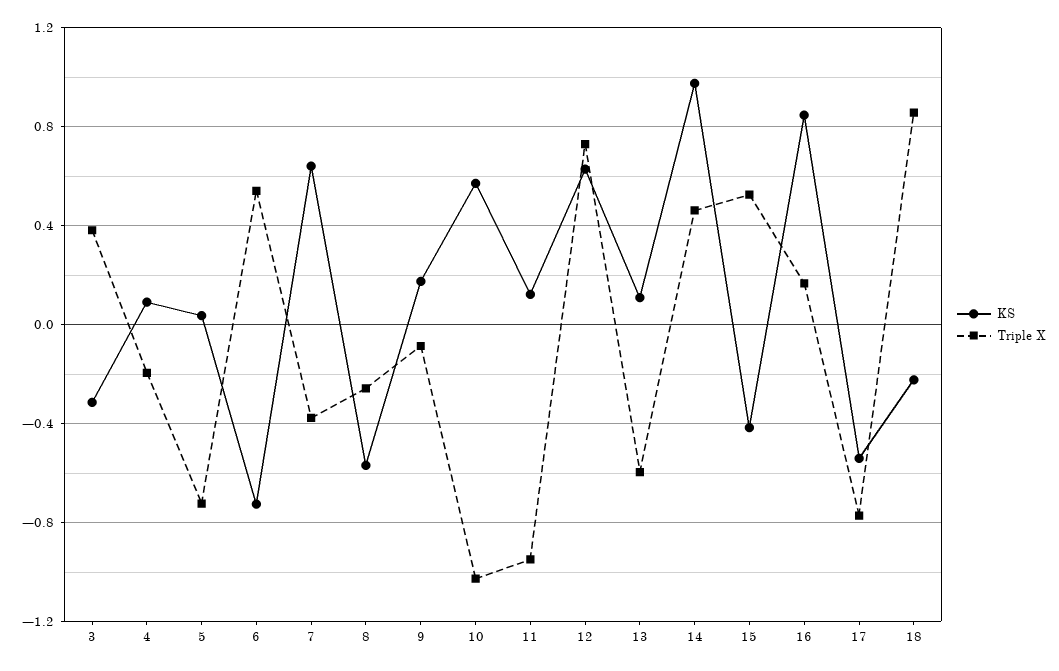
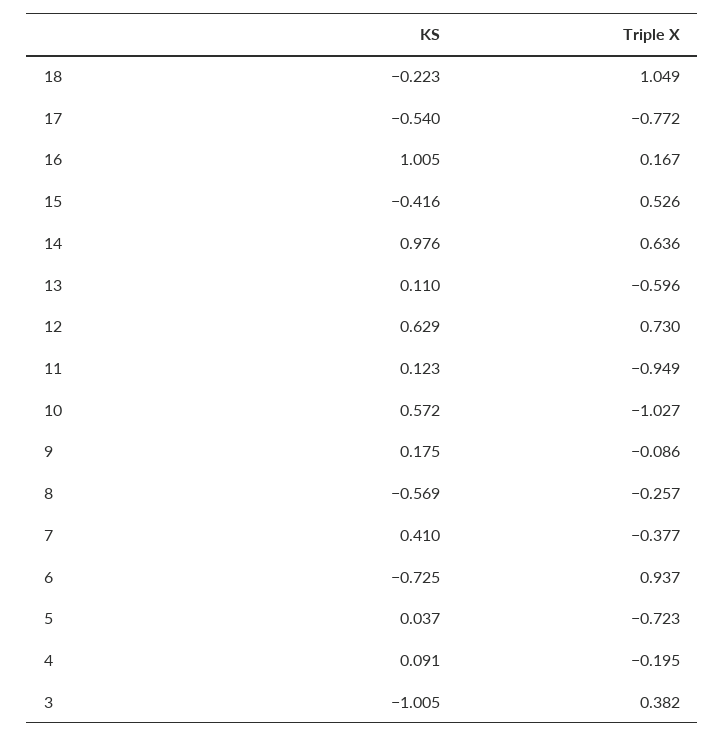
  {
    "KS": {
-     "3": -0.3,
+     "3": -1.005,
      "4": 0.091,
      "5": 0.037,
      "6": -0.725,
-     "7": 0.65,
+     "7": 0.41,
      "8": -0.569,
      "9": 0.175,
      "10": 0.572,
      "11": 0.123,
      "12": 0.629,
      "13": 0.11,
      "14": 0.976,
      "15": -0.416,
-     "16": 0.85,
+     "16": 1.005,
      "17": -0.54,
      "18": -0.223
    },
    "Triple X": {
      "3": 0.382,
      "4": -0.195,
      "5": -0.723,
-     "6": 0.55,
+     "6": 0.937,
      "7": -0.377,
      "8": -0.257,
      "9": -0.086,
      "10": -1.027,
      "11": -0.949,
      "12": 0.73,
      "13": -0.596,
-     "14": 0.45,
+     "14": 0.636,
      "15": 0.526,
      "16": 0.167,
      "17": -0.772,
-     "18": 0.85
+     "18": 1.049
    }
  }

